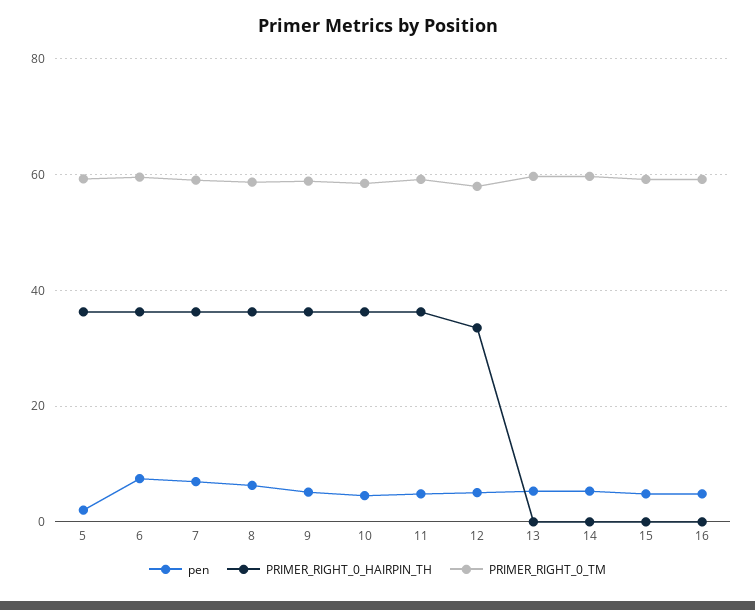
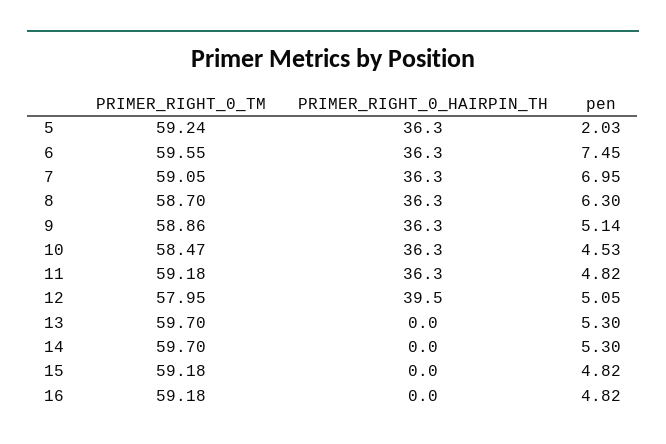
  {
    "pen": {
      "5": 2.03,
      "6": 7.45,
      "7": 6.95,
      "8": 6.3,
      "9": 5.14,
      "10": 4.53,
      "11": 4.82,
      "12": 5.05,
      "13": 5.3,
      "14": 5.3,
      "15": 4.82,
      "16": 4.82
    },
    "PRIMER_RIGHT_0_HAIRPIN_TH": {
      "5": 36.3,
      "6": 36.3,
      "7": 36.3,
      "8": 36.3,
      "9": 36.3,
      "10": 36.3,
      "11": 36.3,
-     "12": 34,
+     "12": 39.5,
      "13": 0,
      "14": 0,
      "15": 0,
      "16": 0
    },
    "PRIMER_RIGHT_0_TM": {
      "5": 59.24,
      "6": 59.55,
      "7": 59.05,
      "8": 58.7,
      "9": 58.86,
      "10": 58.47,
      "11": 59.18,
      "12": 57.95,
      "13": 59.7,
      "14": 59.7,
      "15": 59.18,
      "16": 59.18
    }
  }

